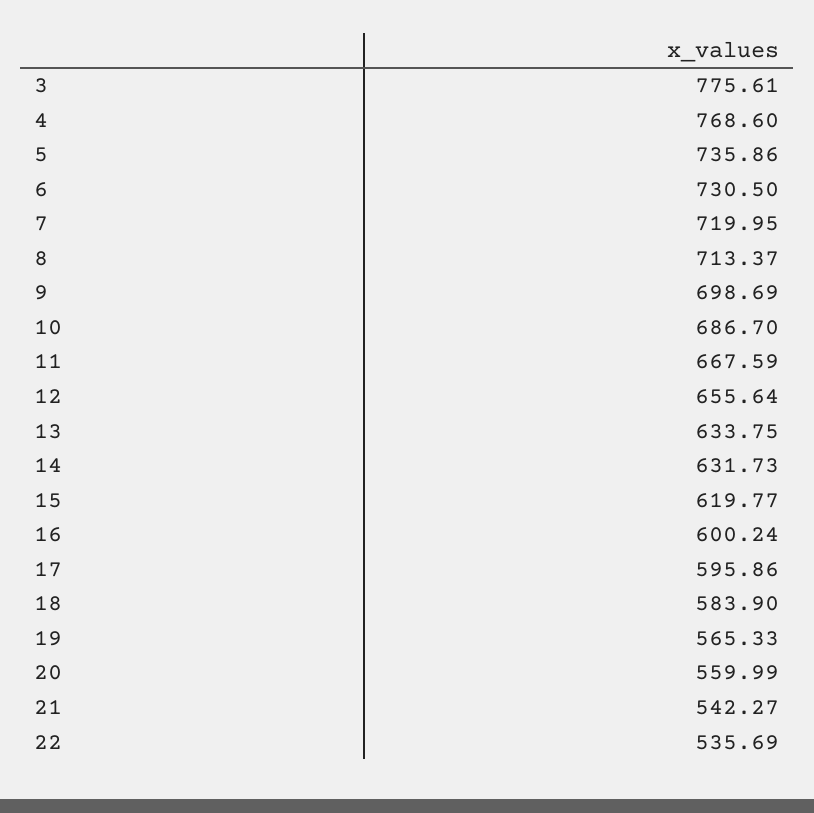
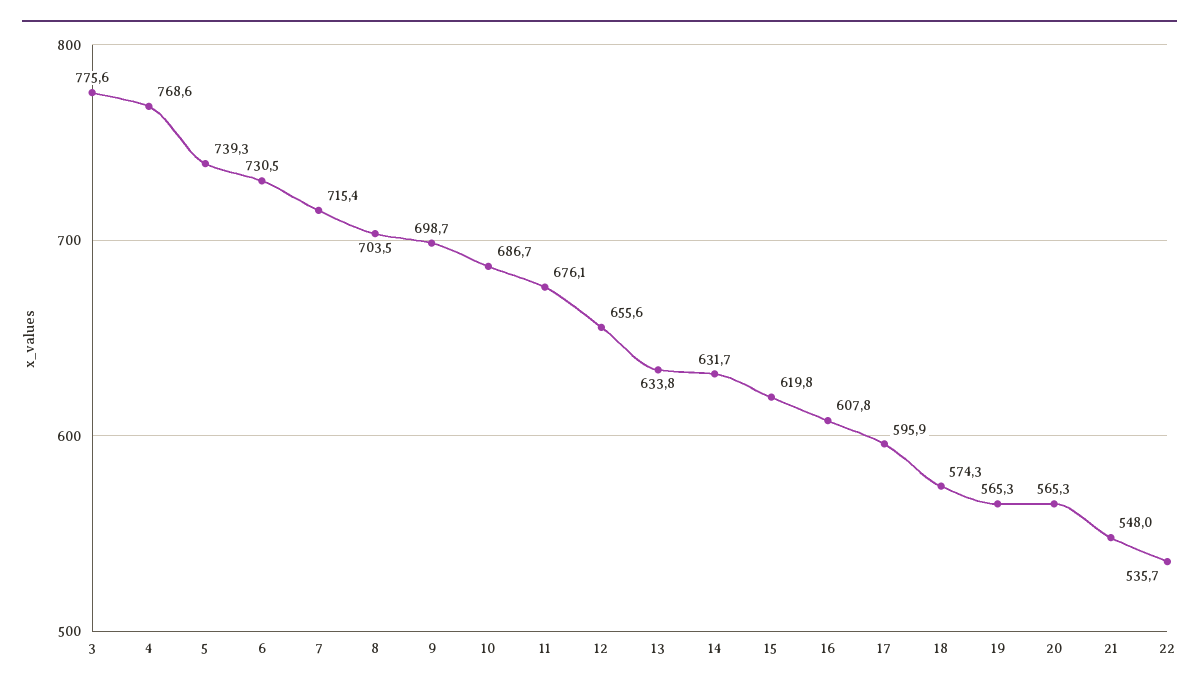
  {
    "3": 775.61,
    "4": 768.6,
-   "5": 735.86,
+   "5": 739.3,
    "6": 730.5,
-   "7": 719.95,
+   "7": 715.4,
-   "8": 713.37,
+   "8": 703.5,
    "9": 698.69,
    "10": 686.7,
-   "11": 667.59,
+   "11": 676.1,
    "12": 655.64,
    "13": 633.75,
    "14": 631.73,
    "15": 619.77,
-   "16": 600.24,
+   "16": 607.8,
    "17": 595.86,
-   "18": 583.9,
+   "18": 574.3,
    "19": 565.33,
-   "20": 559.99,
+   "20": 565.3,
-   "21": 542.27,
+   "21": 548,
    "22": 535.69
  }

